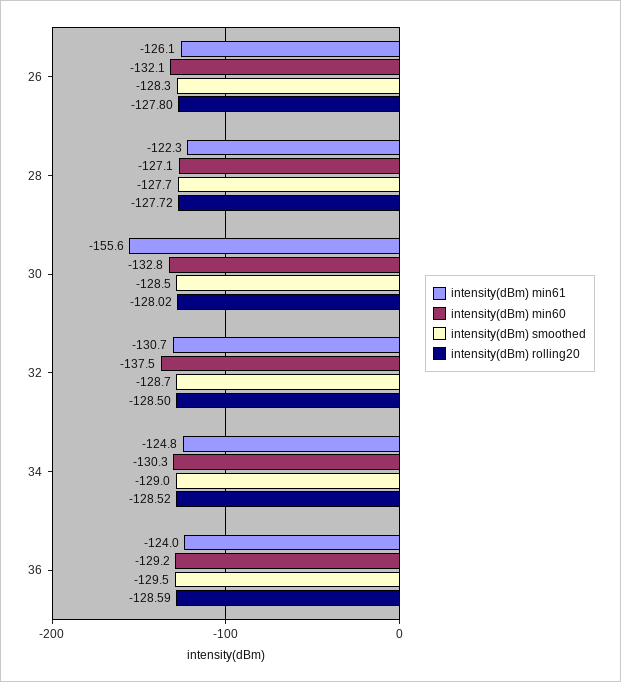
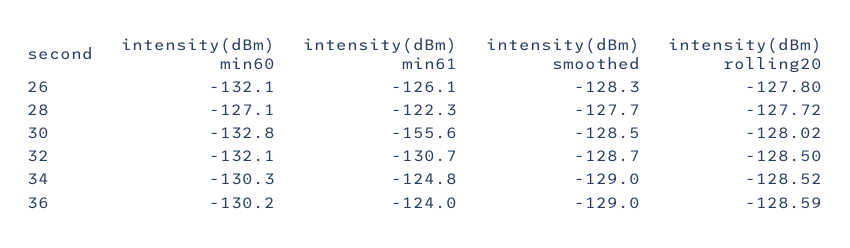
  {
    "intensity(dBm) min61": {
      "26": -126.1,
      "28": -122.3,
      "30": -155.6,
      "32": -130.7,
      "34": -124.8,
      "36": -124
    },
    "intensity(dBm) min60": {
      "26": -132.1,
      "28": -127.1,
      "30": -132.8,
-     "32": -137.5,
+     "32": -132.1,
      "34": -130.3,
-     "36": -129.2
+     "36": -130.2
    },
    "intensity(dBm) smoothed": {
      "26": -128.3,
      "28": -127.7,
      "30": -128.5,
      "32": -128.7,
      "34": -129,
-     "36": -129.5
+     "36": -129
    },
    "intensity(dBm) rolling20": {
      "26": -127.8,
      "28": -127.72,
      "30": -128.02,
      "32": -128.5,
      "34": -128.52,
      "36": -128.59
    }
  }

